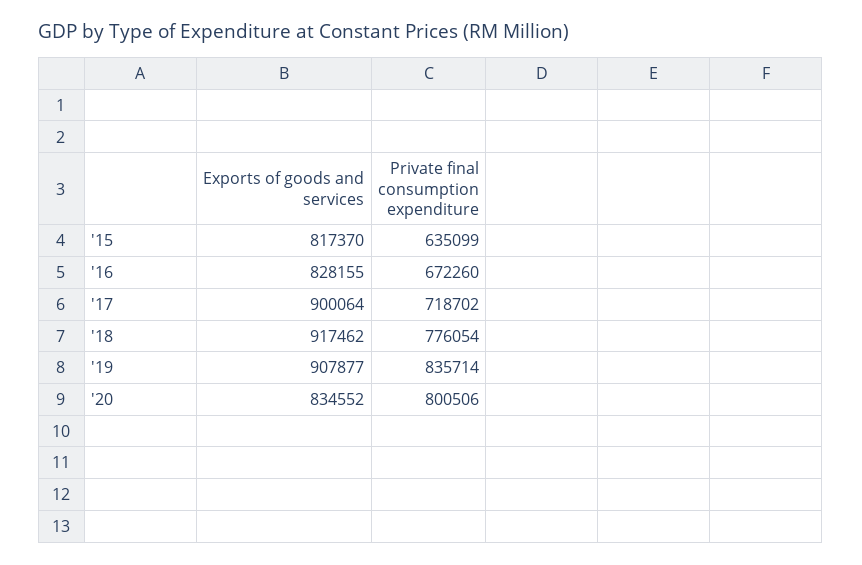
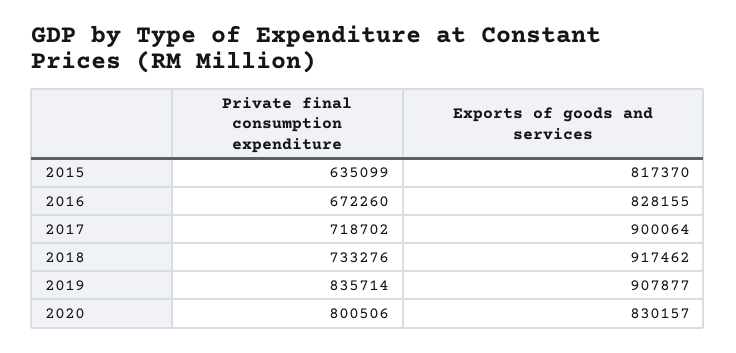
  {
    "Exports of goods and services": {
      "'15": 817370,
      "'16": 828155,
      "'17": 900064,
      "'18": 917462,
      "'19": 907877,
-     "'20": 834552
+     "'20": 830157
    },
    "Private final consumption expenditure": {
      "'15": 635099,
      "'16": 672260,
      "'17": 718702,
-     "'18": 776054,
+     "'18": 733276,
      "'19": 835714,
      "'20": 800506
    }
  }

